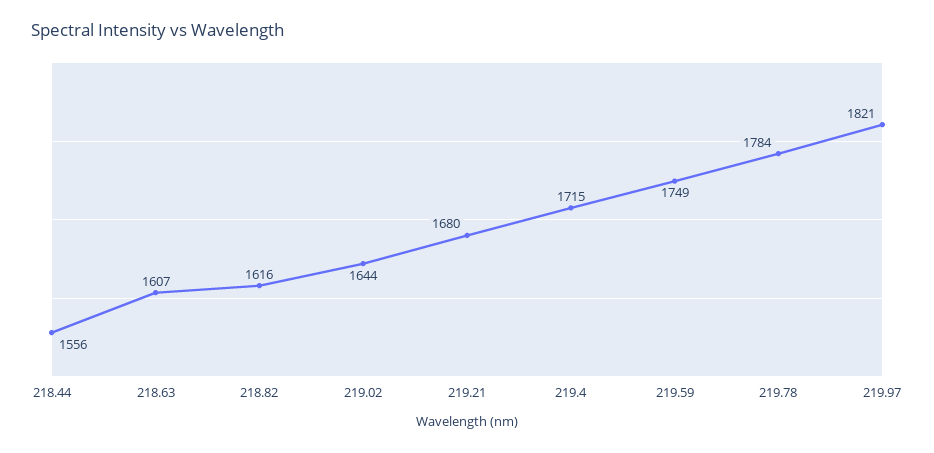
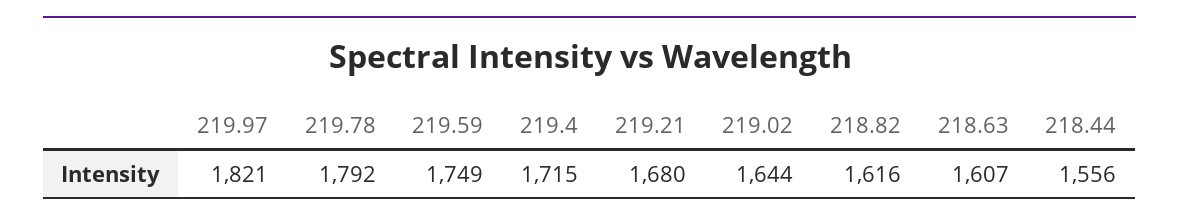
  {
    "218.44": 1556,
    "218.63": 1607,
    "218.82": 1616,
    "219.02": 1644,
    "219.21": 1680,
    "219.4": 1715,
    "219.59": 1749,
-   "219.78": 1784,
+   "219.78": 1792,
    "219.97": 1821
  }

